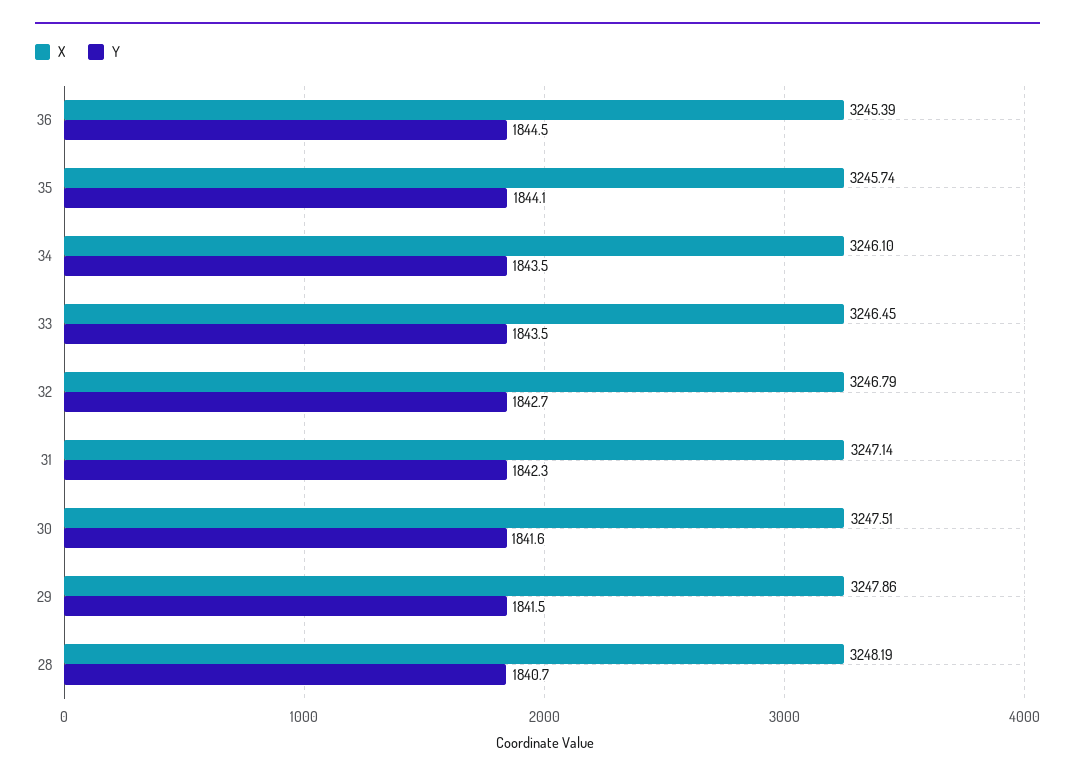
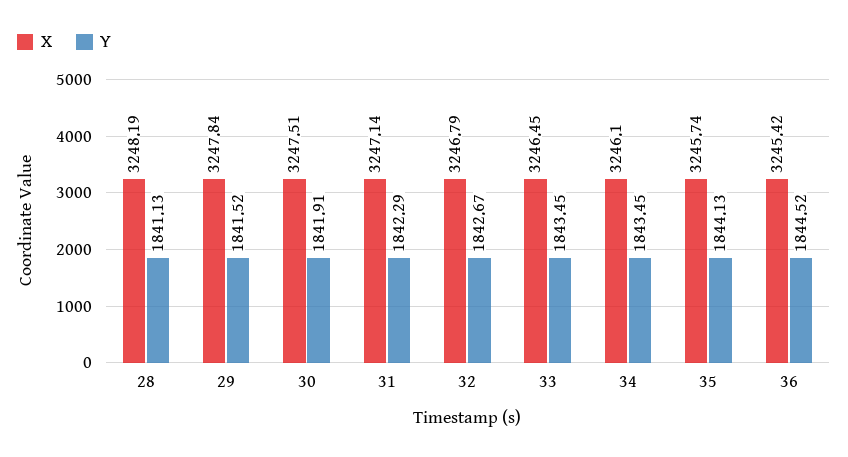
  {
    "X": {
-     "36": 3245.39,
+     "36": 3245.42,
      "35": 3245.74,
      "34": 3246.1,
      "33": 3246.45,
      "32": 3246.79,
      "31": 3247.14,
      "30": 3247.51,
-     "29": 3247.86,
+     "29": 3247.84,
      "28": 3248.19
    },
    "Y": {
      "36": 1844.52,
      "35": 1844.13,
      "34": 1843.45,
      "33": 1843.45,
      "32": 1842.67,
      "31": 1842.29,
-     "30": 1841.6,
+     "30": 1841.91,
      "29": 1841.52,
-     "28": 1840.7
+     "28": 1841.13
    }
  }

